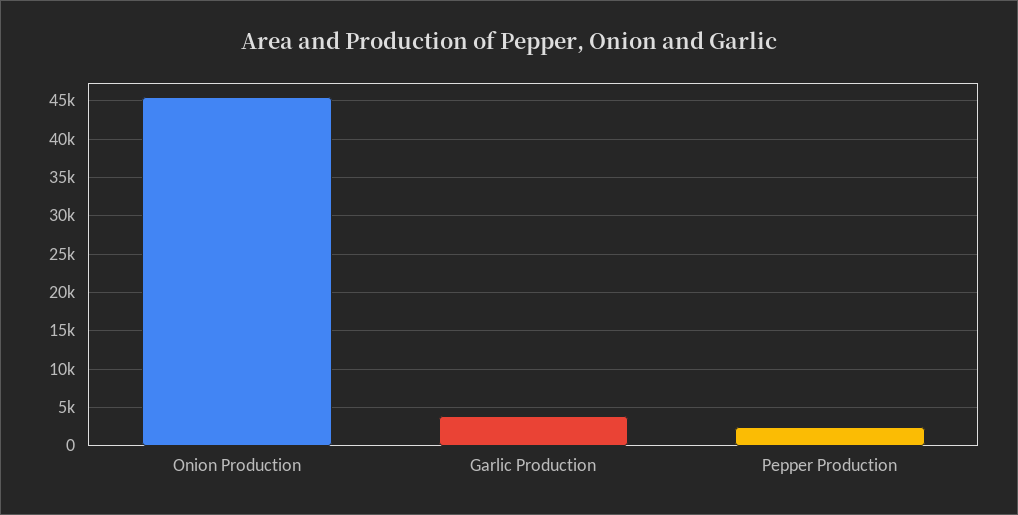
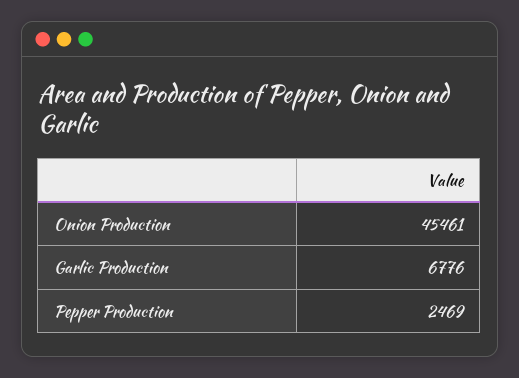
  {
    "Onion Production": 45461,
-   "Garlic Production": 4000,
+   "Garlic Production": 6776,
    "Pepper Production": 2469
  }

